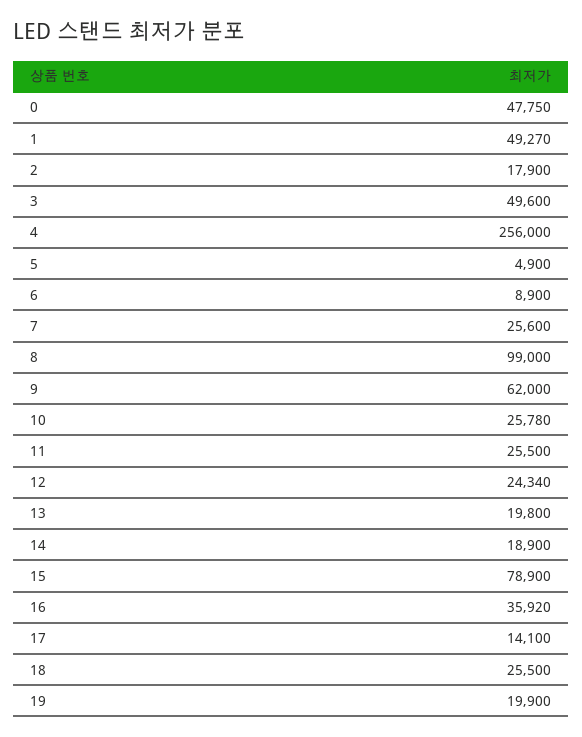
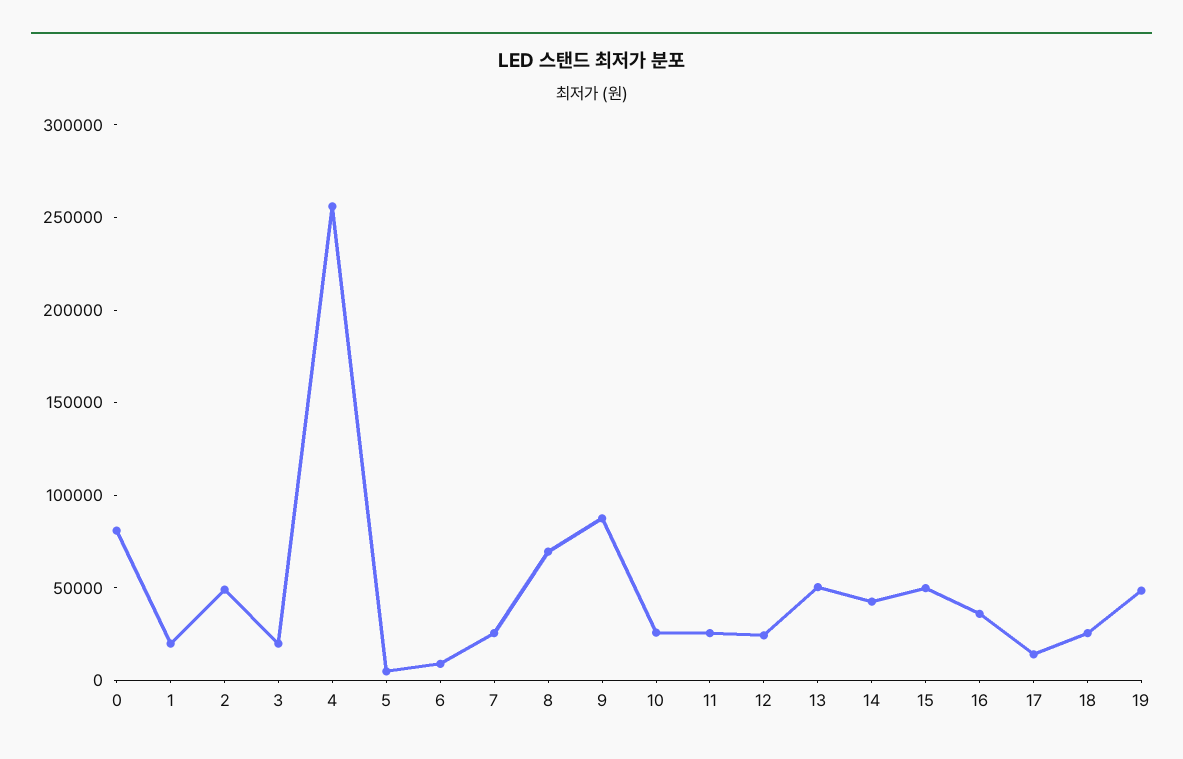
  {
-   "0": 47750,
+   "0": 80000,
-   "1": 49270,
+   "1": 20000,
-   "2": 17900,
+   "2": 50000,
-   "3": 49600,
+   "3": 20000,
    "4": 256000,
    "5": 4900,
    "6": 8900,
    "7": 25600,
-   "8": 99000,
+   "8": 70000,
-   "9": 62000,
+   "9": 90000,
    "10": 25780,
    "11": 25500,
    "12": 24340,
-   "13": 19800,
+   "13": 50000,
-   "14": 18900,
+   "14": 40000,
-   "15": 78900,
+   "15": 50000,
    "16": 35920,
    "17": 14100,
    "18": 25500,
-   "19": 19900
+   "19": 50000
  }

